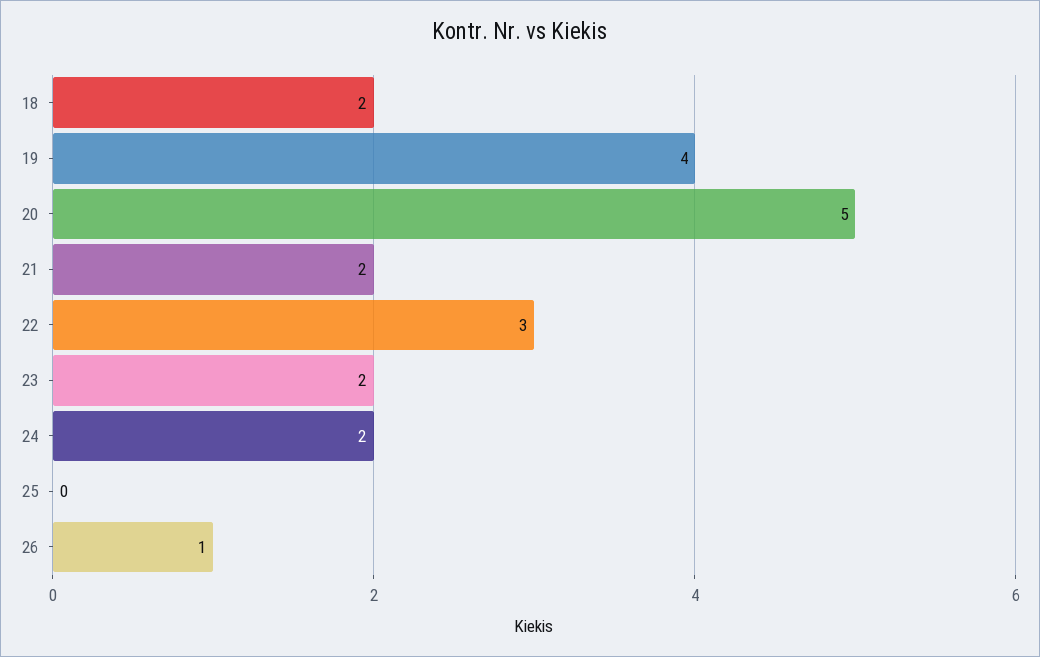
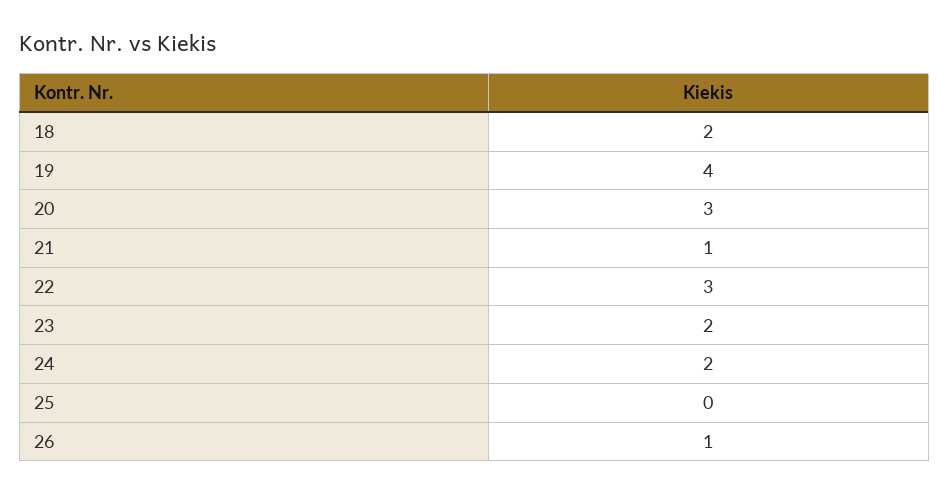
  {
    "18": 2,
    "19": 4,
-   "20": 5,
+   "20": 3,
-   "21": 2,
+   "21": 1,
    "22": 3,
    "23": 2,
    "24": 2,
    "25": 0,
    "26": 1
  }

